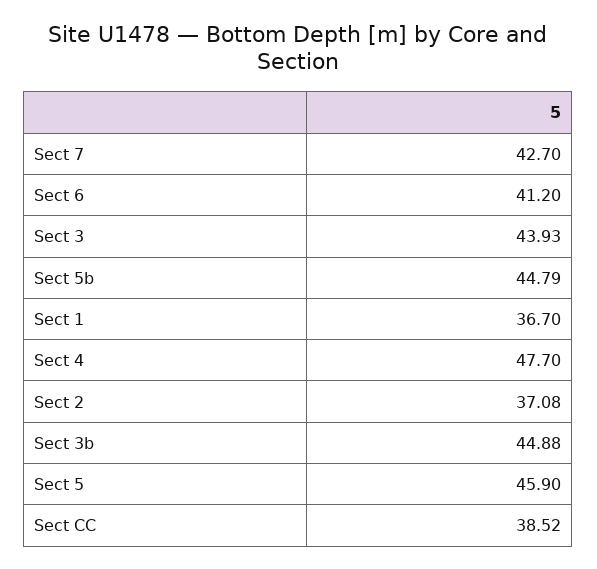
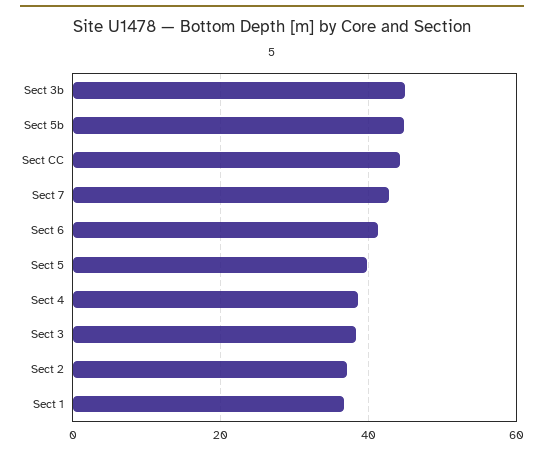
  {
    "Sect 7": 42.7,
    "Sect 6": 41.2,
-   "Sect 3": 43.93,
+   "Sect 3": 38,
    "Sect 5b": 44.79,
    "Sect 1": 36.7,
-   "Sect 4": 47.7,
+   "Sect 4": 38,
    "Sect 2": 37.08,
    "Sect 3b": 44.88,
-   "Sect 5": 45.9,
+   "Sect 5": 40,
-   "Sect CC": 38.52
+   "Sect CC": 44
  }

